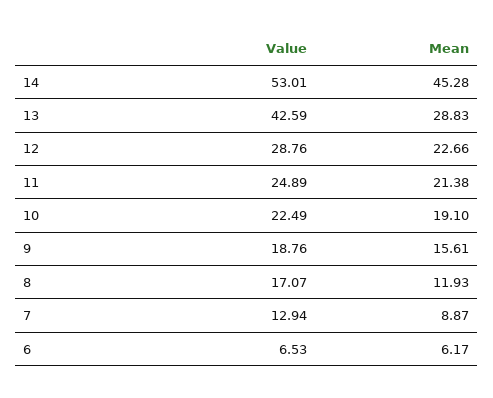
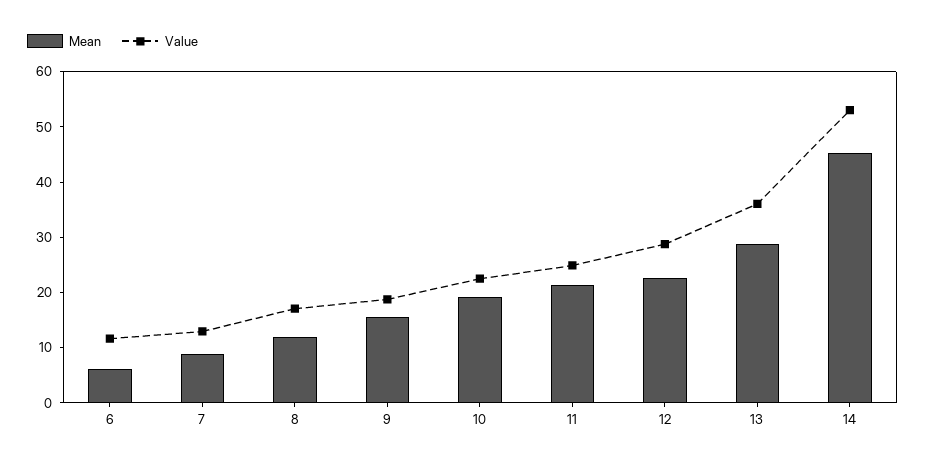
  {
    "Value": {
      "14": 53.01,
-     "13": 42.59,
+     "13": 36,
      "12": 28.76,
      "11": 24.89,
      "10": 22.49,
      "9": 18.76,
      "8": 17.07,
      "7": 12.94,
-     "6": 6.53
+     "6": 12
    },
    "Mean": {
      "14": 45.28,
      "13": 28.83,
      "12": 22.66,
      "11": 21.38,
      "10": 19.1,
      "9": 15.61,
      "8": 11.93,
      "7": 8.87,
      "6": 6.17
    }
  }

